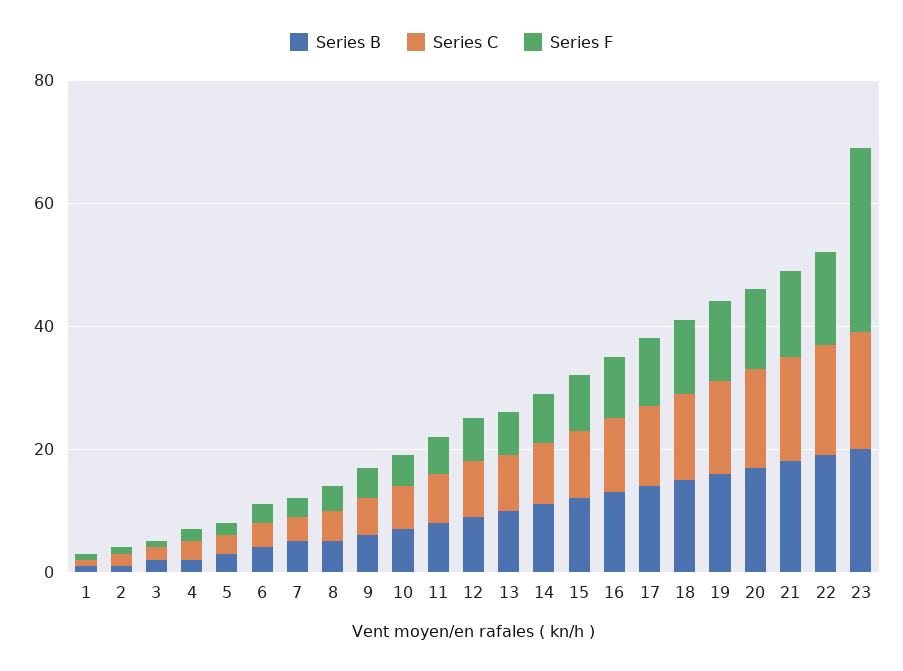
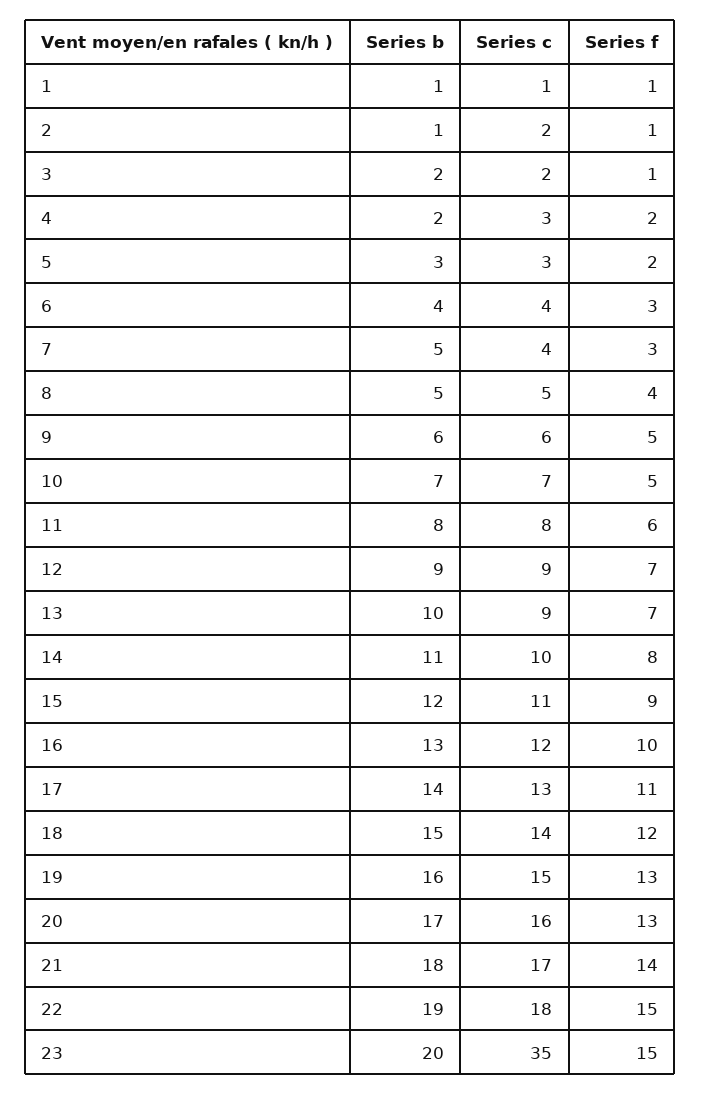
  {
    "Series B": {
      "1": 1,
      "2": 1,
      "3": 2,
      "4": 2,
      "5": 3,
      "6": 4,
      "7": 5,
      "8": 5,
      "9": 6,
      "10": 7,
      "11": 8,
      "12": 9,
      "13": 10,
      "14": 11,
      "15": 12,
      "16": 13,
      "17": 14,
      "18": 15,
      "19": 16,
      "20": 17,
      "21": 18,
      "22": 19,
      "23": 20
    },
    "Series C": {
      "1": 1,
      "2": 2,
      "3": 2,
      "4": 3,
      "5": 3,
      "6": 4,
      "7": 4,
      "8": 5,
      "9": 6,
      "10": 7,
      "11": 8,
      "12": 9,
      "13": 9,
      "14": 10,
      "15": 11,
      "16": 12,
      "17": 13,
      "18": 14,
      "19": 15,
      "20": 16,
      "21": 17,
      "22": 18,
-     "23": 20
+     "23": 35
    },
    "Series F": {
      "1": 1,
      "2": 1,
      "3": 1,
      "4": 2,
      "5": 2,
      "6": 3,
      "7": 3,
      "8": 4,
      "9": 5,
      "10": 5,
      "11": 6,
      "12": 7,
      "13": 7,
      "14": 8,
      "15": 9,
      "16": 10,
      "17": 11,
      "18": 12,
      "19": 13,
      "20": 13,
      "21": 14,
      "22": 15,
-     "23": 30
+     "23": 15
    }
  }

